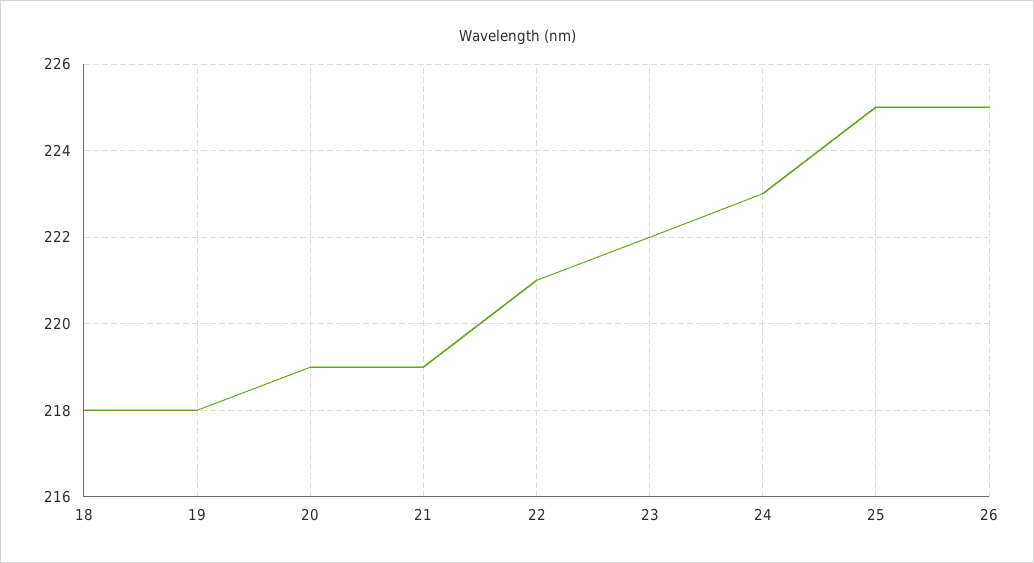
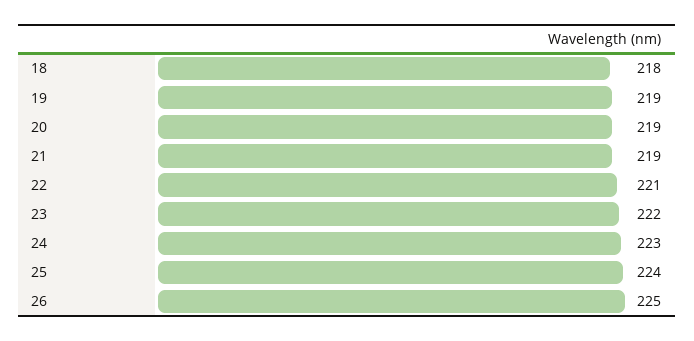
  {
    "18": 218,
-   "19": 218,
+   "19": 219,
    "20": 219,
    "21": 219,
    "22": 221,
    "23": 222,
    "24": 223,
-   "25": 225,
+   "25": 224,
    "26": 225
  }

